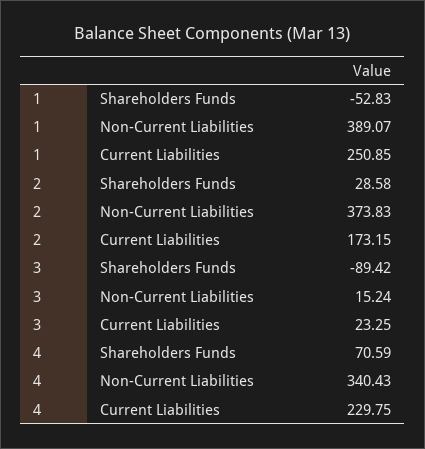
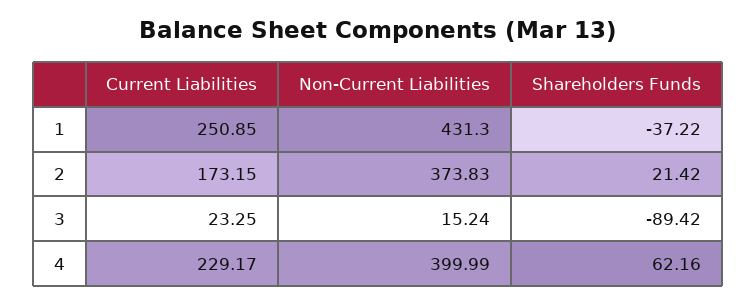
  {
    "1": {
-     "Shareholders Funds": -52.83,
+     "Shareholders Funds": -37.22,
-     "Non-Current Liabilities": 389.07,
+     "Non-Current Liabilities": 431.3,
      "Current Liabilities": 250.85
    },
    "2": {
-     "Shareholders Funds": 28.58,
+     "Shareholders Funds": 21.42,
      "Non-Current Liabilities": 373.83,
      "Current Liabilities": 173.15
    },
    "3": {
      "Shareholders Funds": -89.42,
      "Non-Current Liabilities": 15.24,
      "Current Liabilities": 23.25
    },
    "4": {
-     "Shareholders Funds": 70.59,
+     "Shareholders Funds": 62.16,
-     "Non-Current Liabilities": 340.43,
+     "Non-Current Liabilities": 399.99,
-     "Current Liabilities": 229.75
+     "Current Liabilities": 229.17
    }
  }

